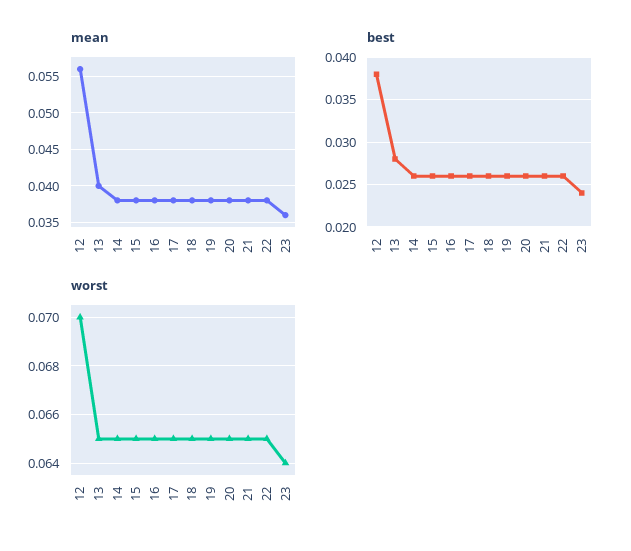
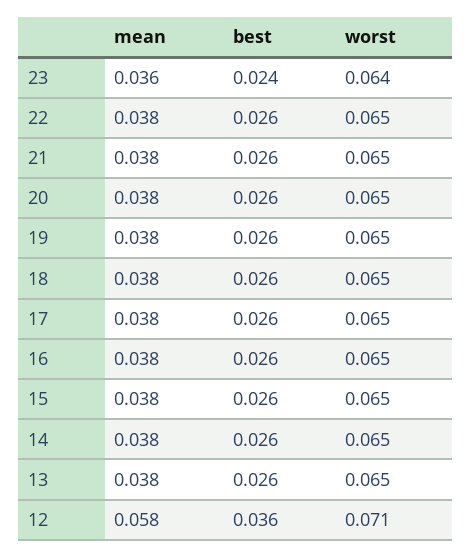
  {
    "mean": {
-     "12": 0.056,
+     "12": 0.058,
-     "13": 0.04,
+     "13": 0.038,
      "14": 0.038,
      "15": 0.038,
      "16": 0.038,
      "17": 0.038,
      "18": 0.038,
      "19": 0.038,
      "20": 0.038,
      "21": 0.038,
      "22": 0.038,
      "23": 0.036
    },
    "best": {
-     "12": 0.038,
+     "12": 0.036,
-     "13": 0.028,
+     "13": 0.026,
      "14": 0.026,
      "15": 0.026,
      "16": 0.026,
      "17": 0.026,
      "18": 0.026,
      "19": 0.026,
      "20": 0.026,
      "21": 0.026,
      "22": 0.026,
      "23": 0.024
    },
    "worst": {
-     "12": 0.07,
+     "12": 0.071,
      "13": 0.065,
      "14": 0.065,
      "15": 0.065,
      "16": 0.065,
      "17": 0.065,
      "18": 0.065,
      "19": 0.065,
      "20": 0.065,
      "21": 0.065,
      "22": 0.065,
      "23": 0.064
    }
  }

